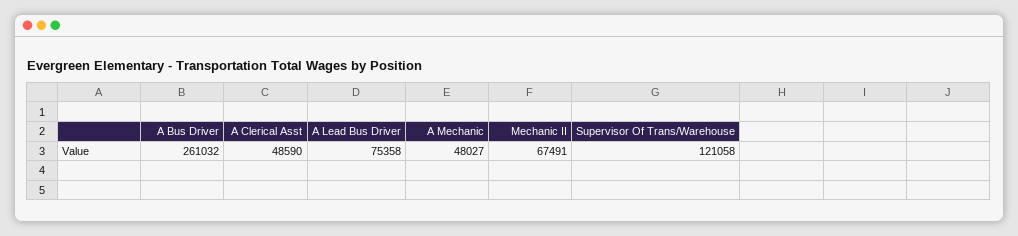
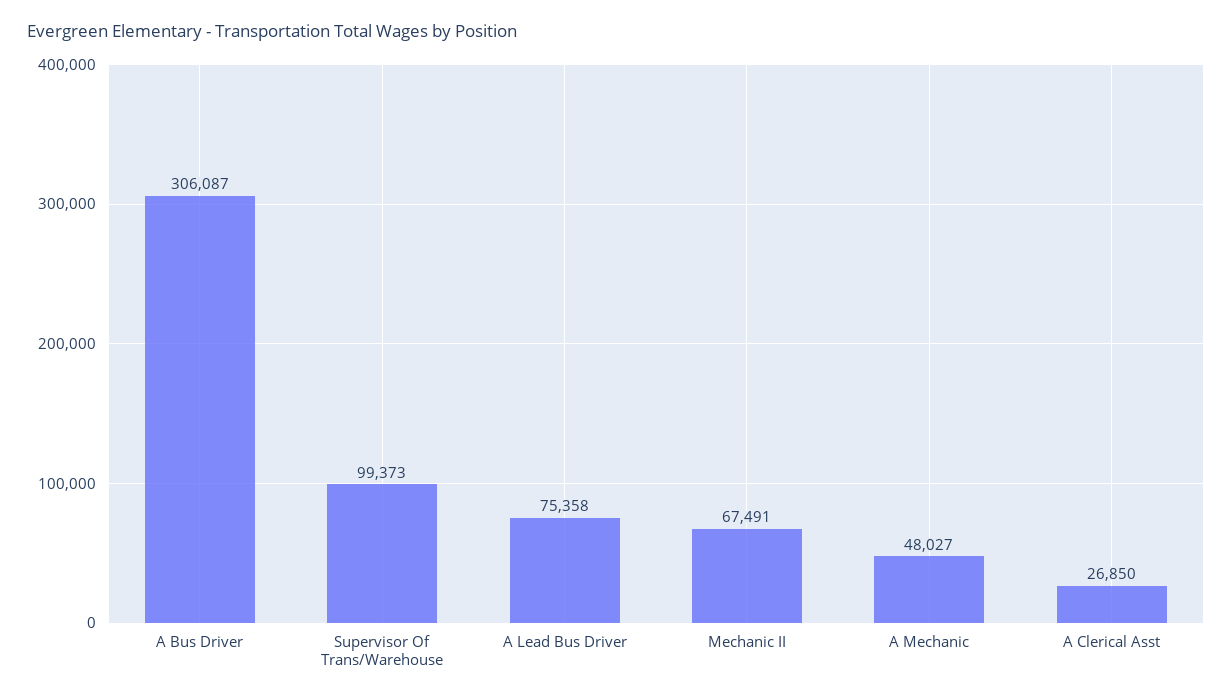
  {
-   "A Bus Driver": 261032,
+   "A Bus Driver": 306087,
-   "A Clerical Asst": 48590,
+   "A Clerical Asst": 26850,
    "A Lead Bus Driver": 75358,
    "A Mechanic": 48027,
    "Mechanic II": 67491,
-   "Supervisor Of Trans/Warehouse": 121058
+   "Supervisor Of Trans/Warehouse": 99373
  }

